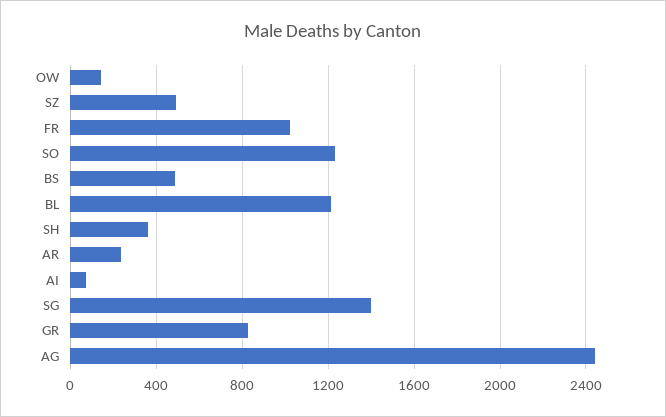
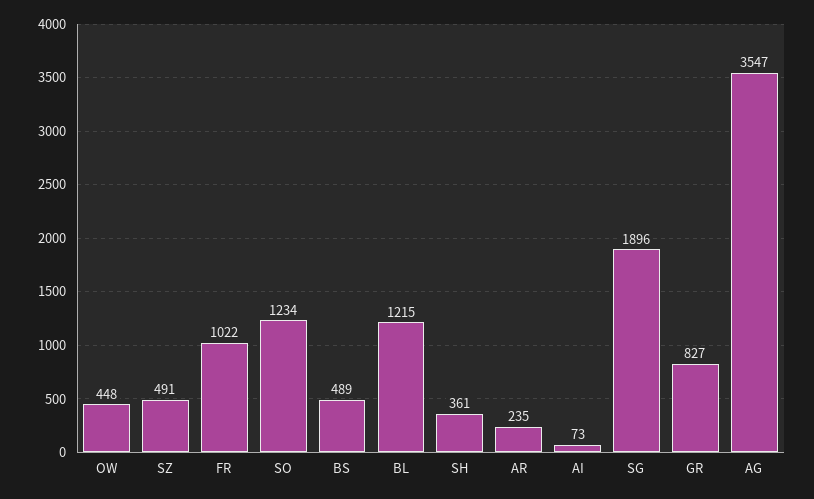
  {
-   "OW": 150,
+   "OW": 448,
    "SZ": 491,
    "FR": 1022,
    "SO": 1234,
    "BS": 489,
    "BL": 1215,
    "SH": 361,
    "AR": 235,
    "AI": 73,
-   "SG": 1400,
+   "SG": 1896,
    "GR": 827,
-   "AG": 2450
+   "AG": 3547
  }

